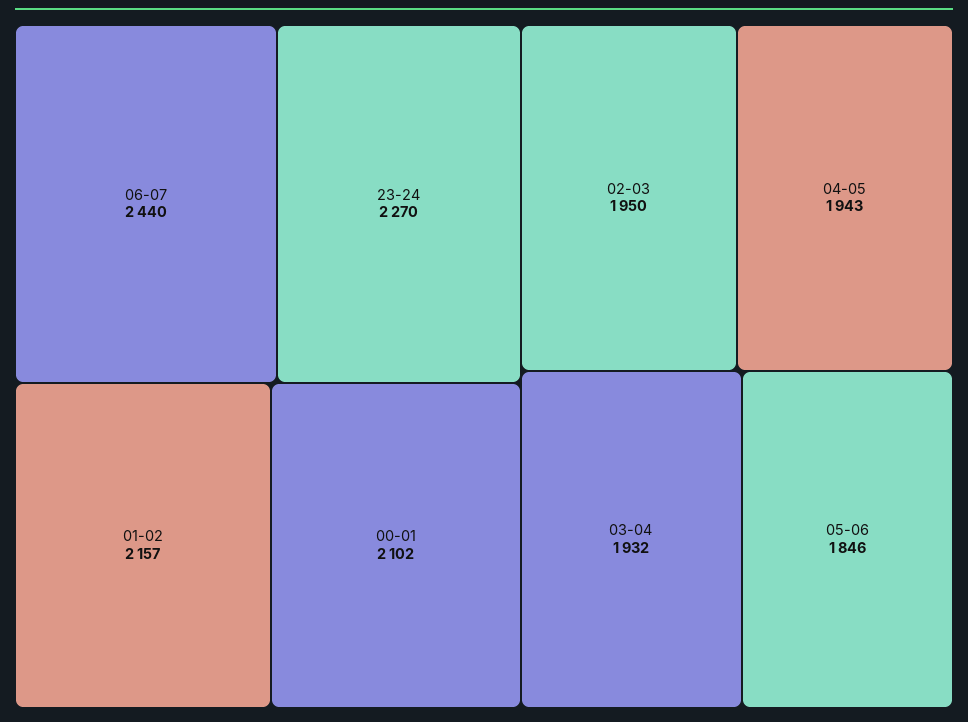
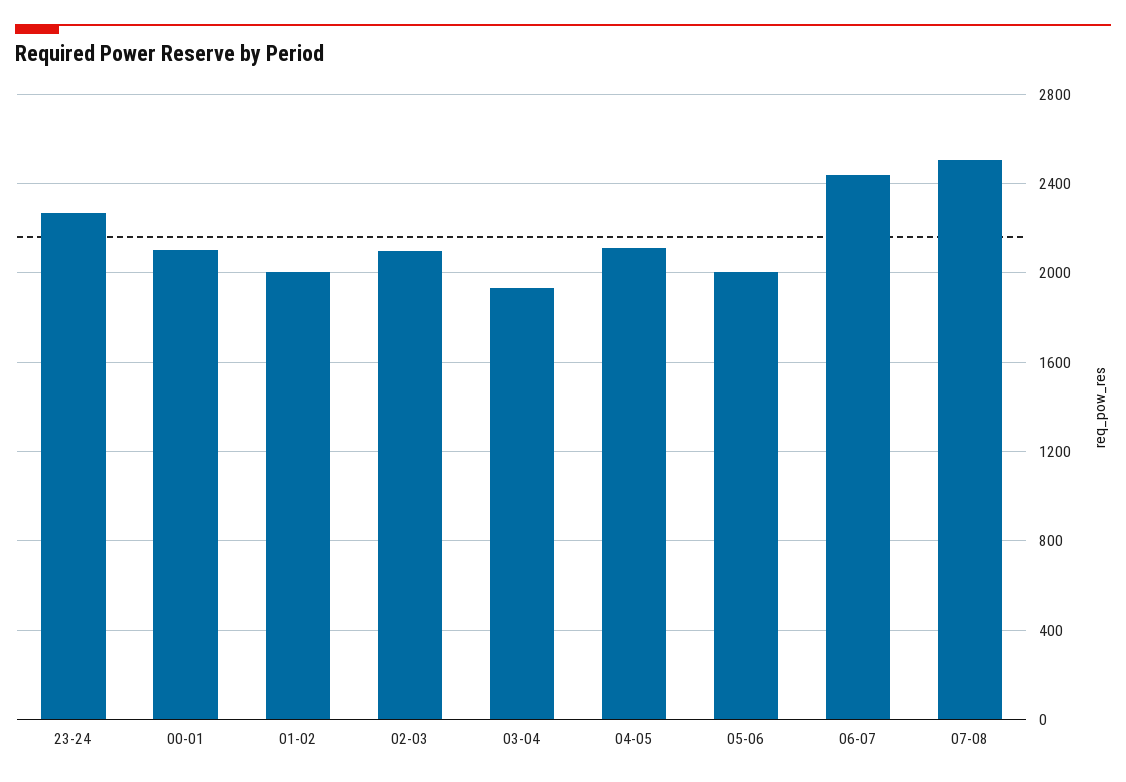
  {
    "06-07": 2440,
    "23-24": 2270,
-   "01-02": 2157,
+   "01-02": 2000,
    "00-01": 2102,
-   "02-03": 1950,
+   "02-03": 2100,
-   "04-05": 1943,
+   "04-05": 2100,
    "03-04": 1932,
-   "05-06": 1846
+   "05-06": 2000,
+   "07-08": 2500
  }

